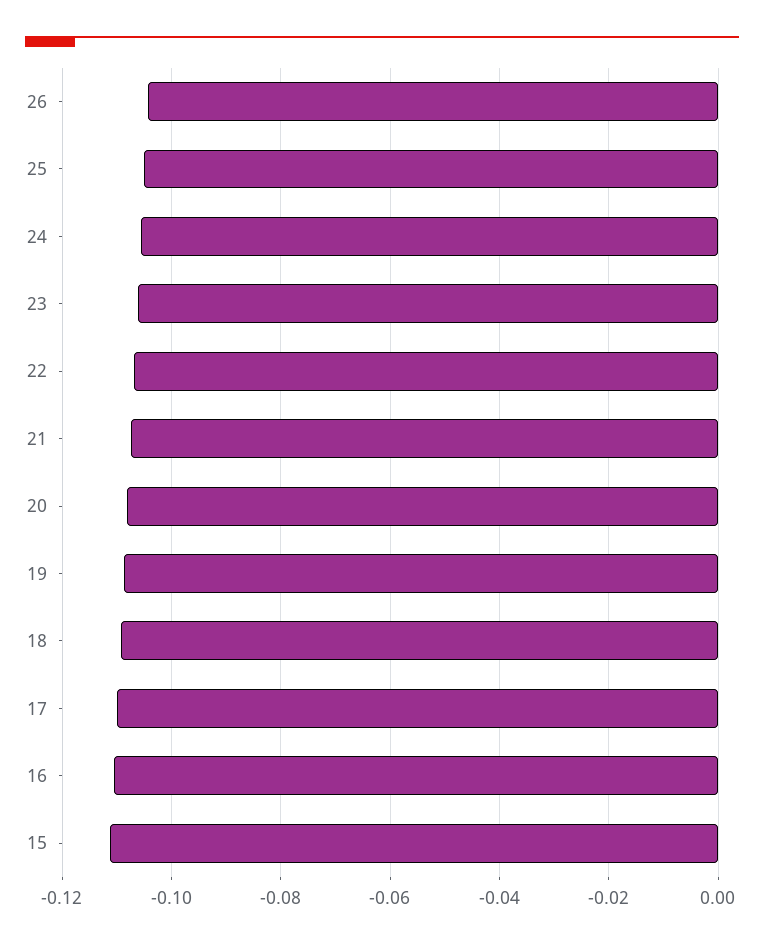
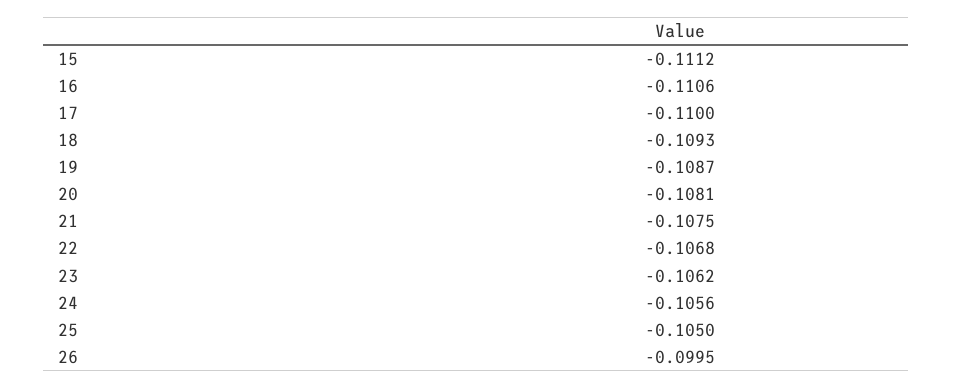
  {
-   "26": -0.104,
+   "26": -0.0995,
    "25": -0.105,
    "24": -0.1056,
    "23": -0.1062,
    "22": -0.1068,
    "21": -0.1075,
    "20": -0.1081,
    "19": -0.1087,
    "18": -0.1093,
    "17": -0.11,
    "16": -0.1106,
    "15": -0.1112
  }

